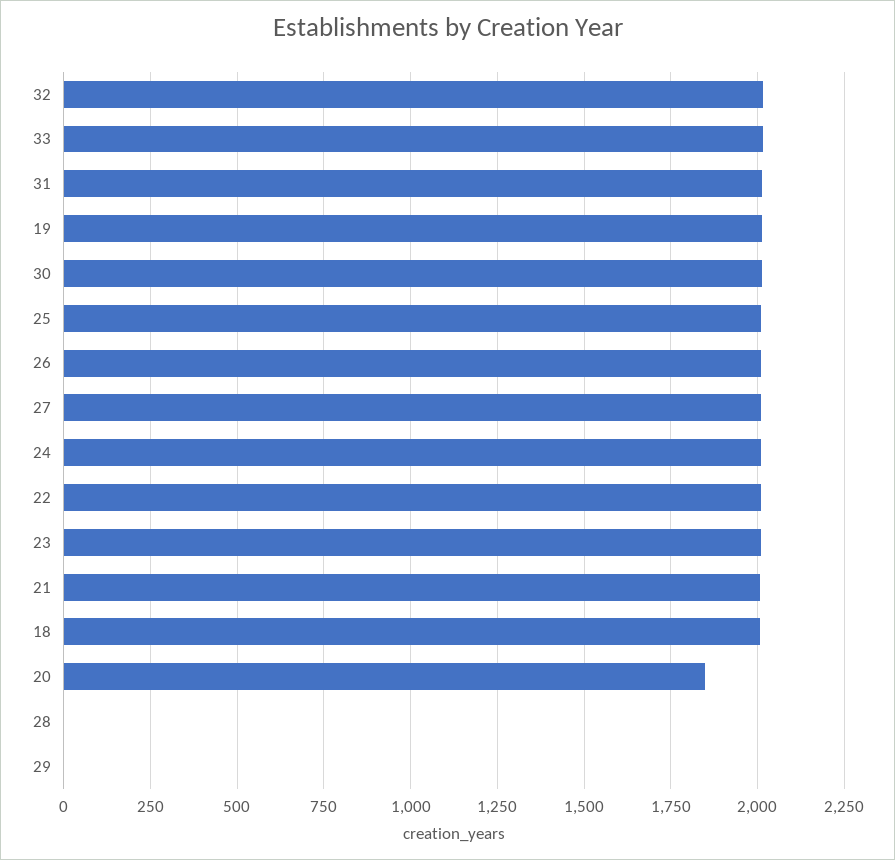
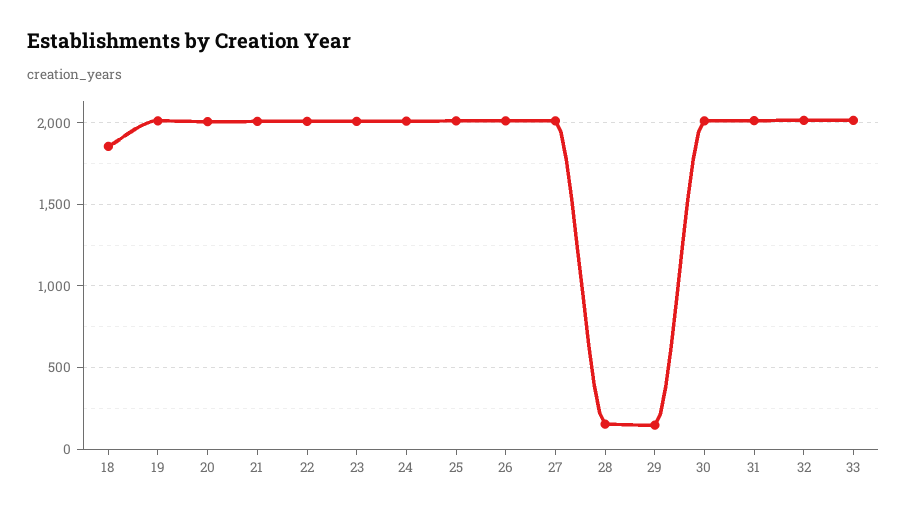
  {
    "32": 2025,
    "33": 2025,
    "31": 2025,
    "19": 2000,
    "30": 2000,
    "25": 2000,
    "26": 2000,
    "27": 2000,
    "24": 2000,
    "22": 2000,
    "23": 2000,
    "21": 2000,
-   "18": 2000,
+   "18": 1850,
-   "20": 1850,
+   "20": 2000,
-   "28": 0,
+   "28": 150,
-   "29": 0
+   "29": 150
  }

